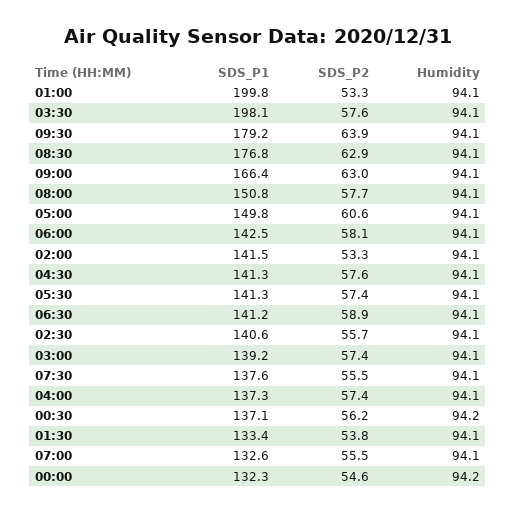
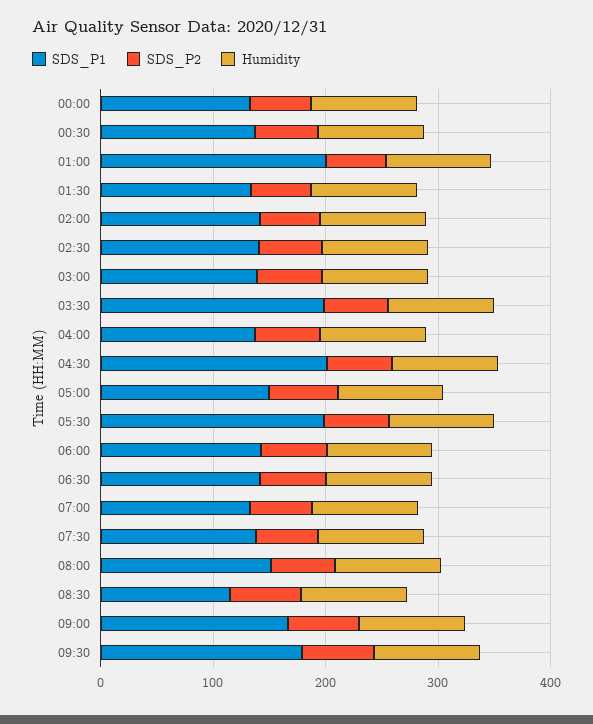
  {
    "SDS_P1": {
      "01:00": 199.8,
      "03:30": 198.1,
      "09:30": 179.2,
-     "08:30": 176.8,
+     "08:30": 120,
      "09:00": 166.4,
      "08:00": 150.8,
      "05:00": 149.8,
      "06:00": 142.5,
      "02:00": 141.5,
-     "04:30": 141.3,
+     "04:30": 200,
-     "05:30": 141.3,
+     "05:30": 200,
      "06:30": 141.2,
      "02:30": 140.6,
      "03:00": 139.2,
      "07:30": 137.6,
      "04:00": 137.3,
      "00:30": 137.1,
      "01:30": 133.4,
      "07:00": 132.6,
      "00:00": 132.3
    },
    "SDS_P2": {
      "01:00": 53.3,
      "03:30": 57.6,
      "09:30": 63.9,
      "08:30": 62.9,
      "09:00": 63,
      "08:00": 57.7,
      "05:00": 60.6,
      "06:00": 58.1,
      "02:00": 53.3,
      "04:30": 57.6,
      "05:30": 57.4,
      "06:30": 58.9,
      "02:30": 55.7,
      "03:00": 57.4,
      "07:30": 55.5,
      "04:00": 57.4,
      "00:30": 56.2,
      "01:30": 53.8,
      "07:00": 55.5,
      "00:00": 54.6
    },
    "Humidity": {
      "01:00": 94.1,
      "03:30": 94.1,
      "09:30": 94.1,
      "08:30": 94.1,
      "09:00": 94.1,
      "08:00": 94.1,
      "05:00": 94.1,
      "06:00": 94.1,
      "02:00": 94.1,
      "04:30": 94.1,
      "05:30": 94.1,
      "06:30": 94.1,
      "02:30": 94.1,
      "03:00": 94.1,
      "07:30": 94.1,
      "04:00": 94.1,
      "00:30": 94.2,
      "01:30": 94.1,
      "07:00": 94.1,
      "00:00": 94.2
    }
  }

